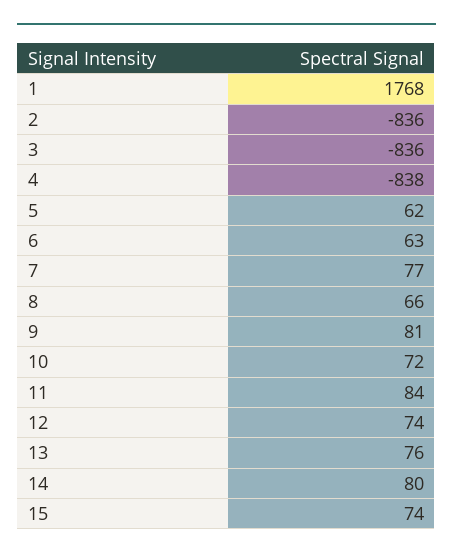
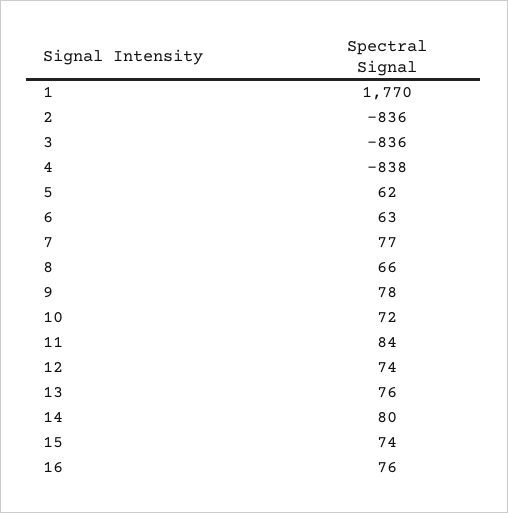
  {
-   "1": 1768,
+   "1": 1770,
    "2": -836,
    "3": -836,
    "4": -838,
    "5": 62,
    "6": 63,
    "7": 77,
    "8": 66,
-   "9": 81,
+   "9": 78,
    "10": 72,
    "11": 84,
    "12": 74,
    "13": 76,
    "14": 80,
-   "15": 74
+   "15": 74,
+   "16": 76
  }

